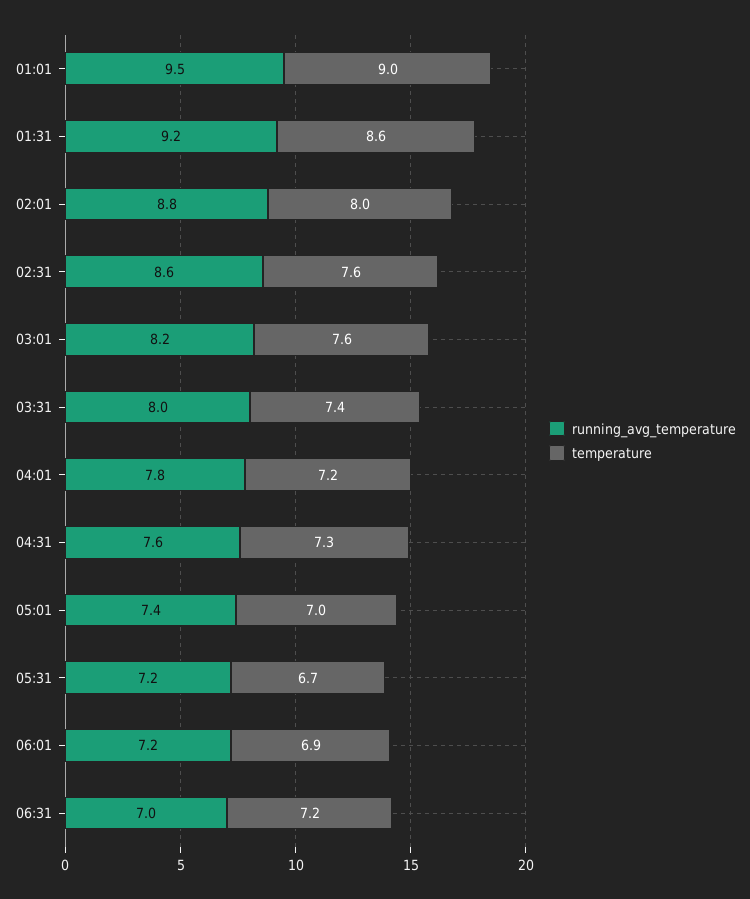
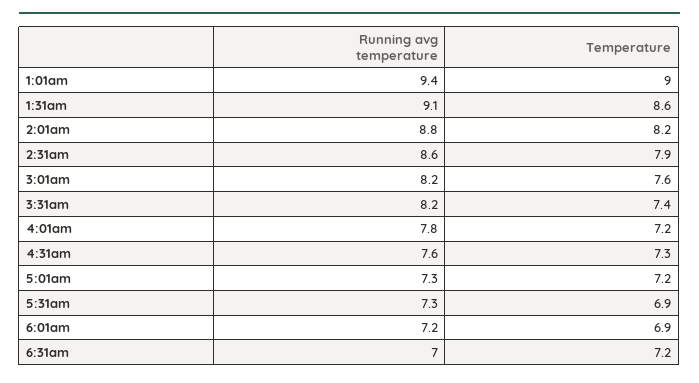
  {
    "running_avg_temperature": {
-     "01:01": 9.5,
+     "01:01": 9.4,
-     "01:31": 9.2,
+     "01:31": 9.1,
      "02:01": 8.8,
      "02:31": 8.6,
      "03:01": 8.2,
-     "03:31": 8,
+     "03:31": 8.2,
      "04:01": 7.8,
      "04:31": 7.6,
-     "05:01": 7.4,
+     "05:01": 7.3,
-     "05:31": 7.2,
+     "05:31": 7.3,
      "06:01": 7.2,
      "06:31": 7
    },
    "temperature": {
      "01:01": 9,
      "01:31": 8.6,
-     "02:01": 8,
+     "02:01": 8.2,
-     "02:31": 7.6,
+     "02:31": 7.9,
      "03:01": 7.6,
      "03:31": 7.4,
      "04:01": 7.2,
      "04:31": 7.3,
-     "05:01": 7,
+     "05:01": 7.2,
-     "05:31": 6.7,
+     "05:31": 6.9,
      "06:01": 6.9,
      "06:31": 7.2
    }
  }

